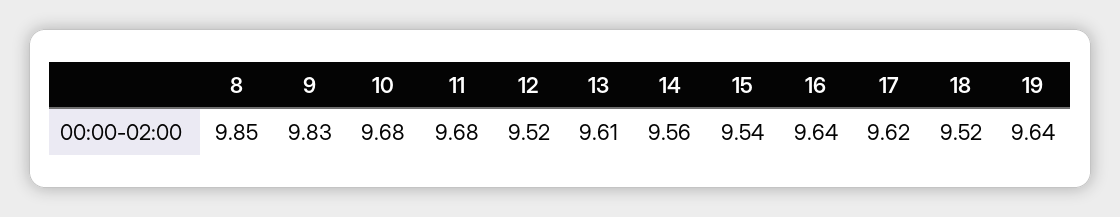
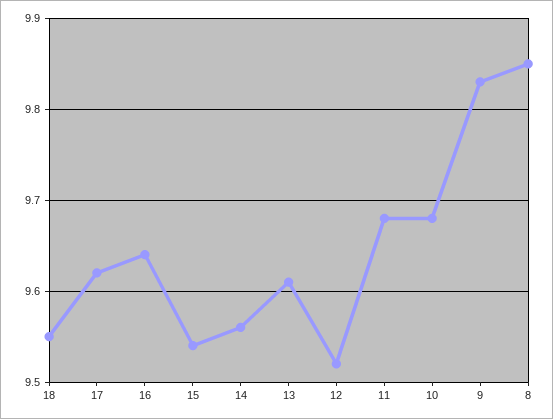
  {
    "8": 9.85,
    "9": 9.83,
    "10": 9.68,
    "11": 9.68,
    "12": 9.52,
    "13": 9.61,
    "14": 9.56,
    "15": 9.54,
    "16": 9.64,
    "17": 9.62,
-   "18": 9.52,
+   "18": 9.55
-   "19": 9.64
  }

